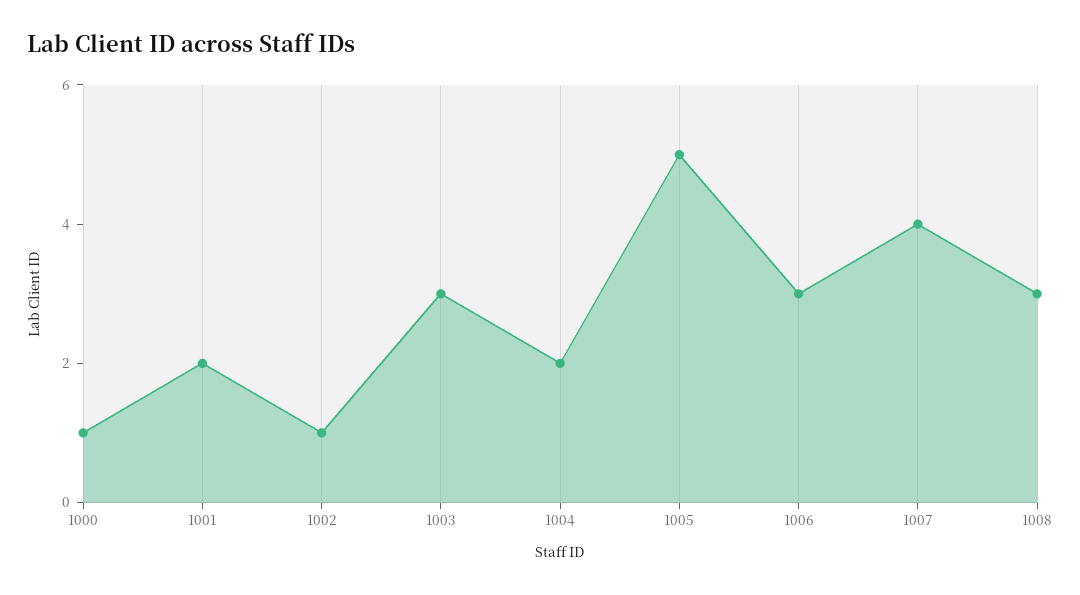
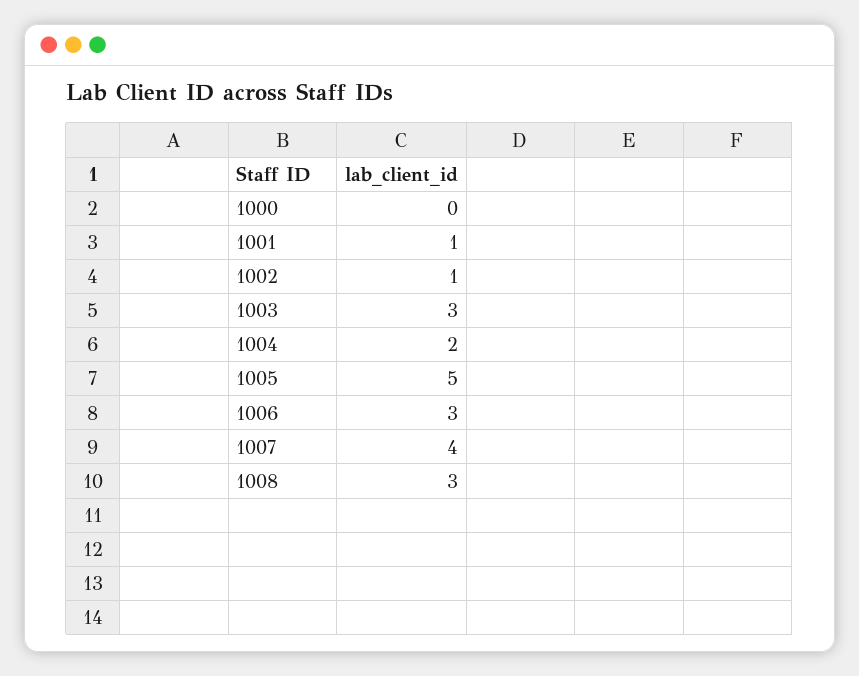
  {
-   "1000": 1,
+   "1000": 0,
-   "1001": 2,
+   "1001": 1,
    "1002": 1,
    "1003": 3,
    "1004": 2,
    "1005": 5,
    "1006": 3,
    "1007": 4,
    "1008": 3
  }

